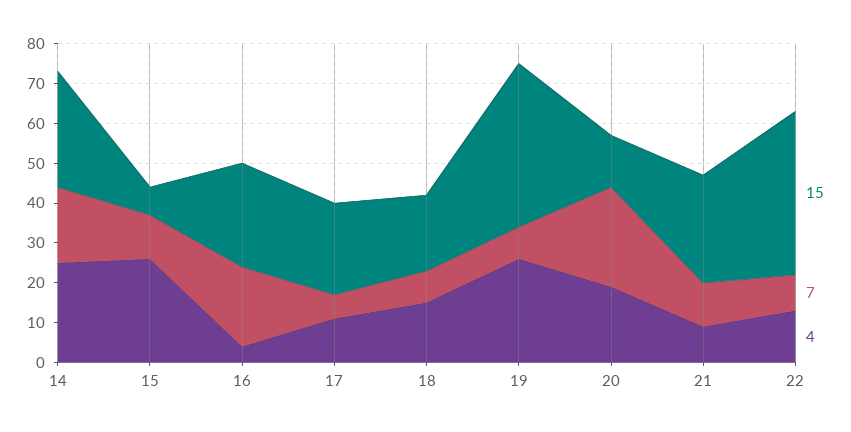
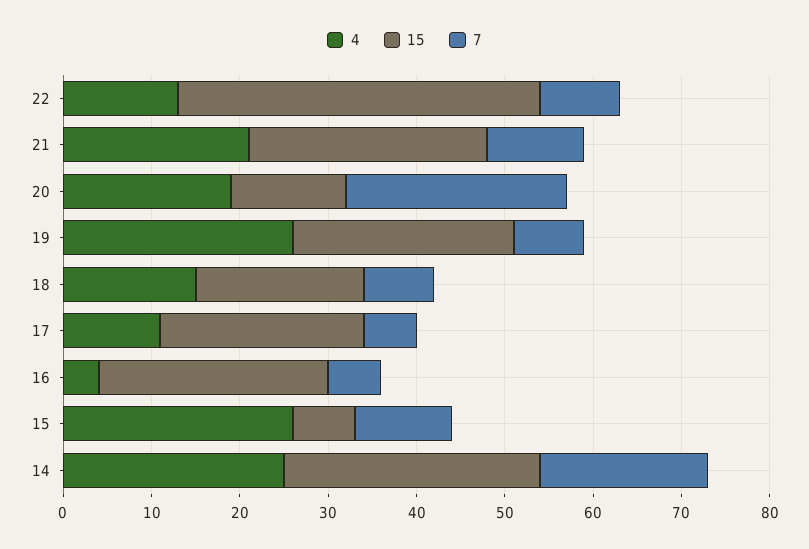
  {
    "15": {
      "14": 29,
      "15": 7,
      "16": 26,
      "17": 23,
      "18": 19,
-     "19": 40,
+     "19": 25,
      "20": 13,
      "21": 27,
      "22": 41
    },
    "7": {
      "14": 19,
      "15": 11,
-     "16": 20,
+     "16": 6,
      "17": 6,
      "18": 8,
      "19": 8,
      "20": 25,
      "21": 11,
      "22": 9
    },
    "4": {
      "14": 25,
      "15": 26,
      "16": 4,
      "17": 11,
      "18": 15,
      "19": 26,
      "20": 19,
-     "21": 10,
+     "21": 21,
      "22": 13
    }
  }

